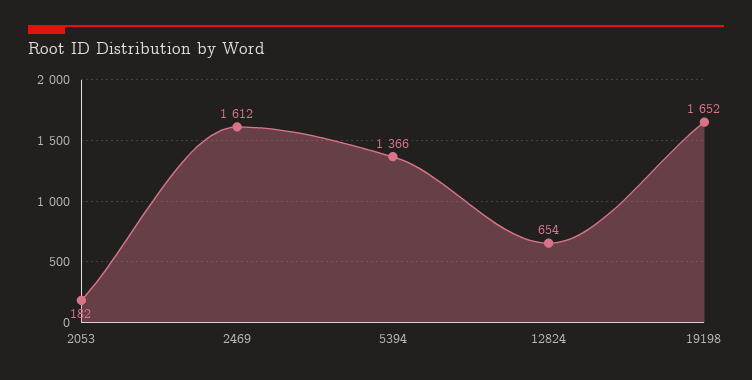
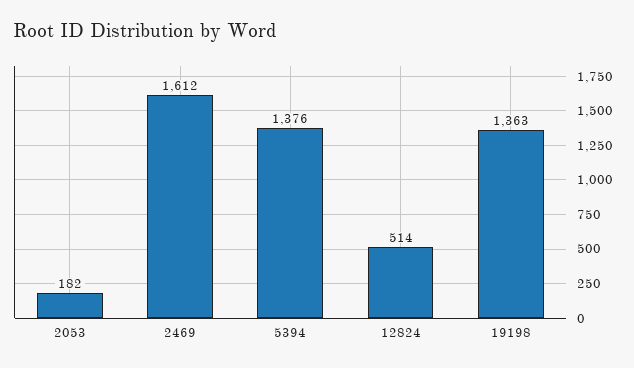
  {
    "2053": 182,
    "2469": 1612,
-   "5394": 1366,
+   "5394": 1376,
-   "12824": 654,
+   "12824": 514,
-   "19198": 1652
+   "19198": 1363
  }

